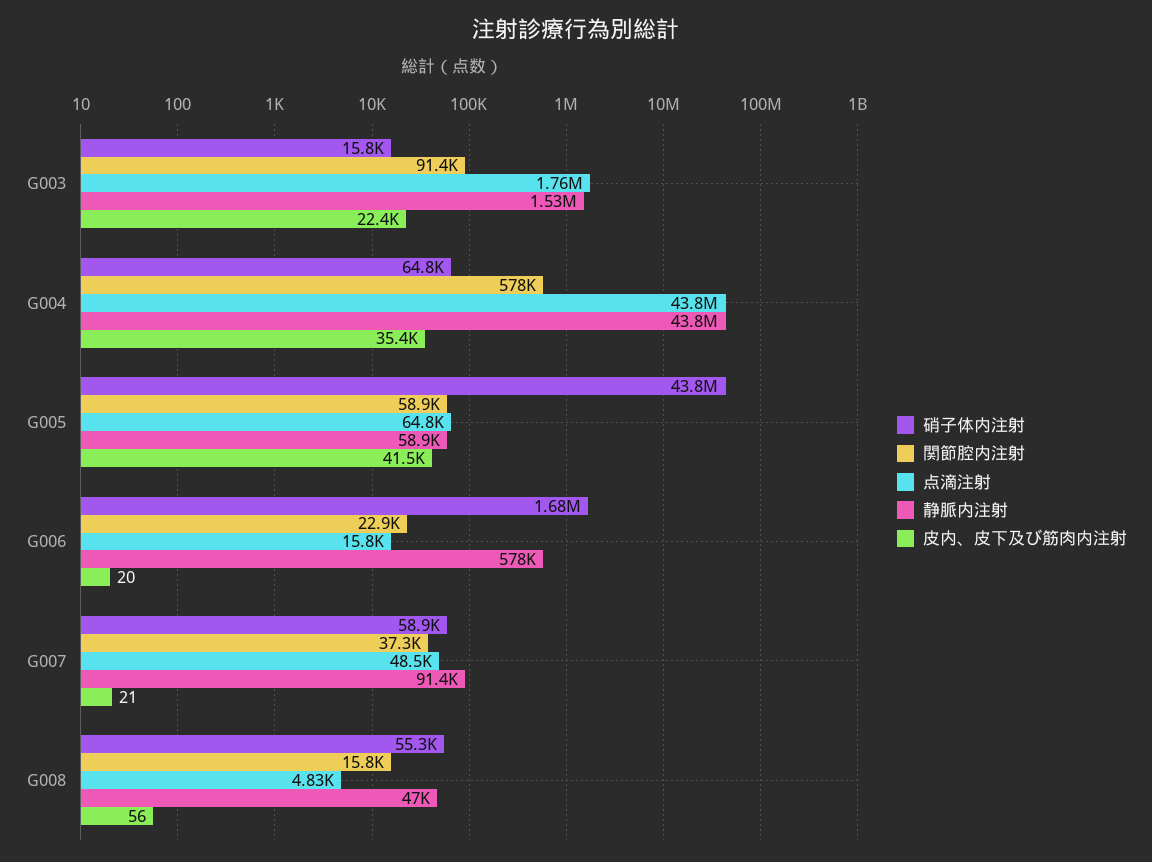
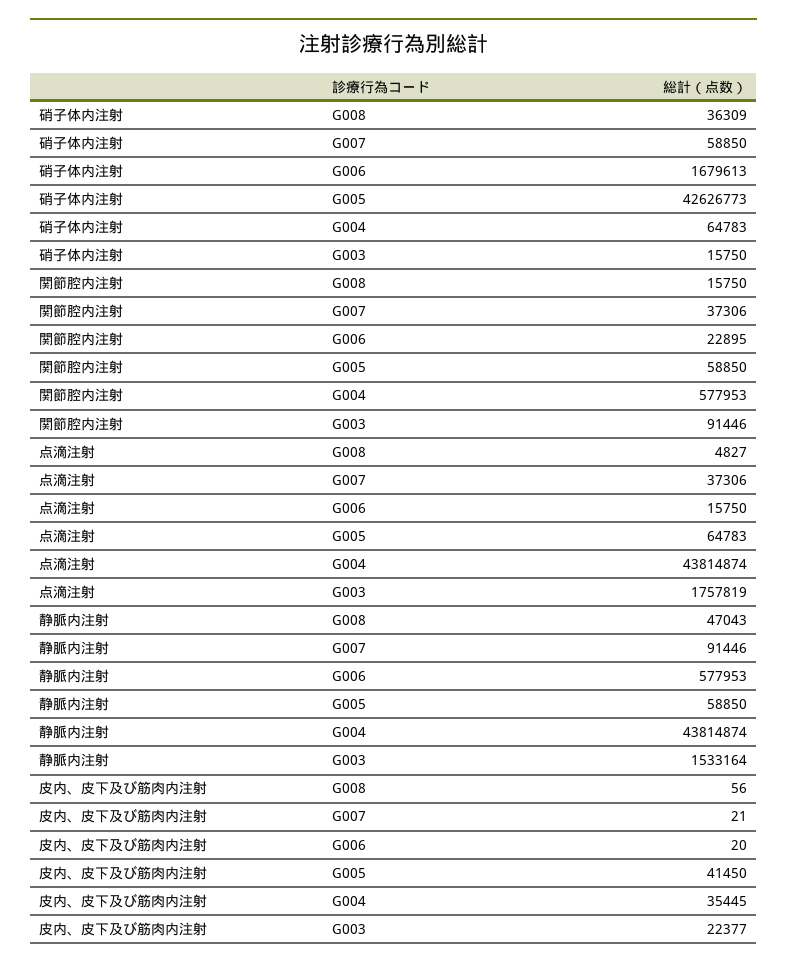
  {
    "硝子体内注射": {
      "G003": 15750,
      "G004": 64783,
-     "G005": 43800000,
+     "G005": 42626773,
      "G006": 1679613,
      "G007": 58850,
-     "G008": 55300
+     "G008": 36309
    },
    "関節腔内注射": {
      "G003": 91446,
      "G004": 577953,
      "G005": 58850,
      "G006": 22895,
      "G007": 37306,
      "G008": 15750
    },
    "点滴注射": {
      "G003": 1757819,
      "G004": 43814874,
      "G005": 64783,
      "G006": 15750,
-     "G007": 48500,
+     "G007": 37306,
      "G008": 4827
    },
    "静脈内注射": {
      "G003": 1533164,
      "G004": 43814874,
      "G005": 58850,
      "G006": 577953,
      "G007": 91446,
      "G008": 47043
    },
    "皮内、皮下及び筋肉内注射": {
      "G003": 22377,
      "G004": 35445,
      "G005": 41450,
      "G006": 20,
      "G007": 21,
      "G008": 56
    }
  }

